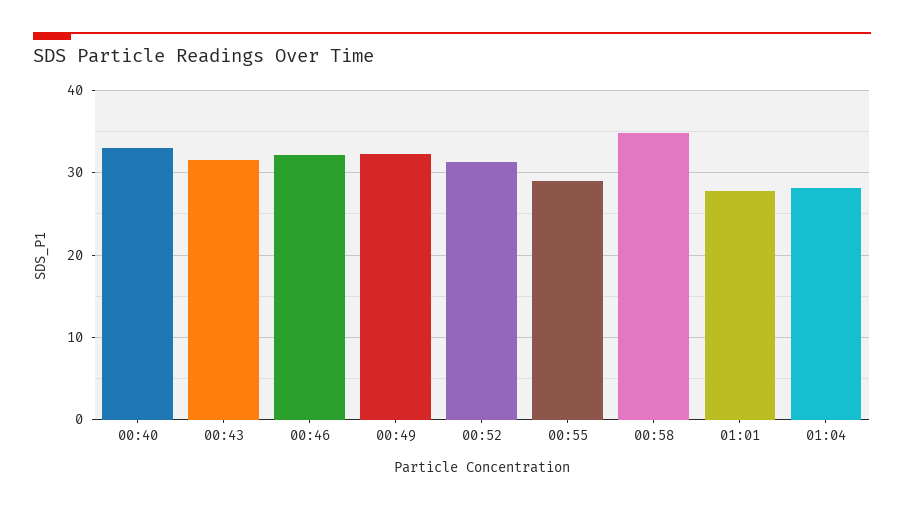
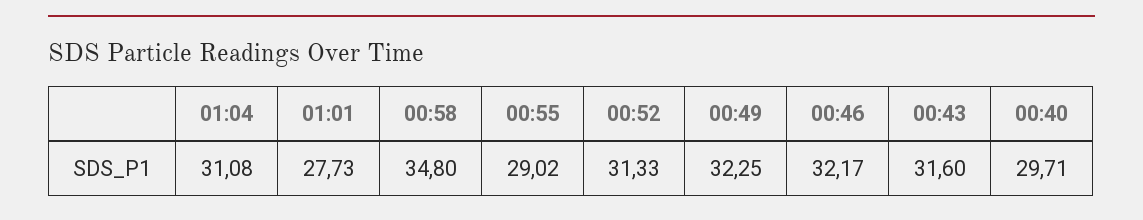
  {
-   "00:40": 33,
+   "00:40": 29.71,
    "00:43": 31.6,
    "00:46": 32.17,
    "00:49": 32.25,
    "00:52": 31.33,
    "00:55": 29.02,
    "00:58": 34.8,
    "01:01": 27.73,
-   "01:04": 28
+   "01:04": 31.08
  }

